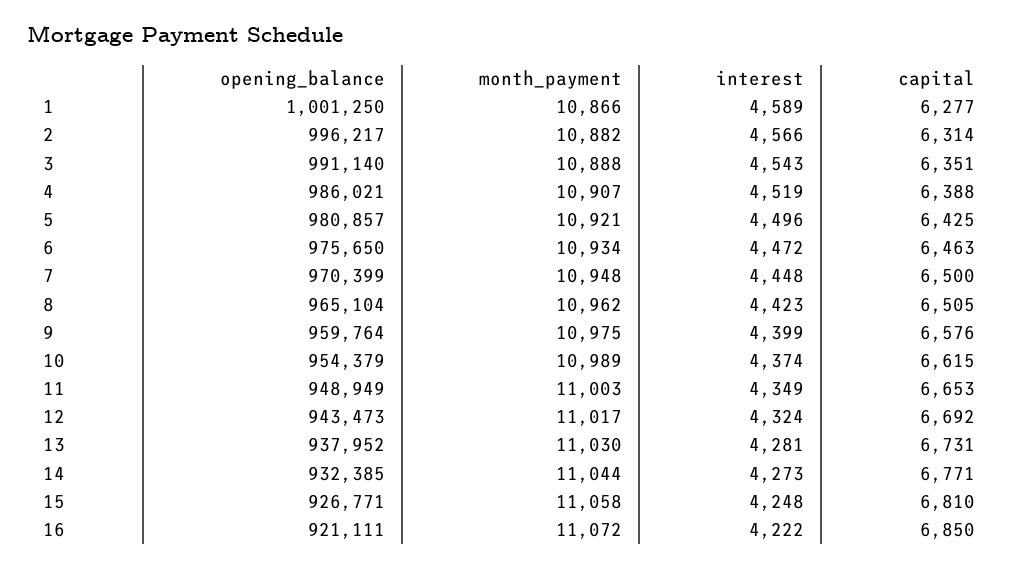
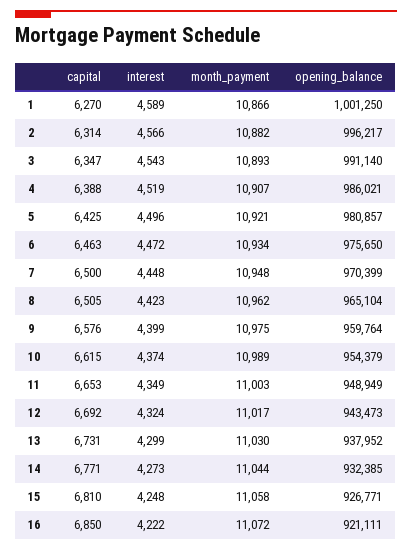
  {
    "opening_balance": {
      "1": 1001250,
      "2": 996217,
      "3": 991140,
      "4": 986021,
      "5": 980857,
      "6": 975650,
      "7": 970399,
      "8": 965104,
      "9": 959764,
      "10": 954379,
      "11": 948949,
      "12": 943473,
      "13": 937952,
      "14": 932385,
      "15": 926771,
      "16": 921111
    },
    "month_payment": {
      "1": 10866,
      "2": 10882,
-     "3": 10888,
+     "3": 10893,
      "4": 10907,
      "5": 10921,
      "6": 10934,
      "7": 10948,
      "8": 10962,
      "9": 10975,
      "10": 10989,
      "11": 11003,
      "12": 11017,
      "13": 11030,
      "14": 11044,
      "15": 11058,
      "16": 11072
    },
    "interest": {
      "1": 4589,
      "2": 4566,
      "3": 4543,
      "4": 4519,
      "5": 4496,
      "6": 4472,
      "7": 4448,
      "8": 4423,
      "9": 4399,
      "10": 4374,
      "11": 4349,
      "12": 4324,
-     "13": 4281,
+     "13": 4299,
      "14": 4273,
      "15": 4248,
      "16": 4222
    },
    "capital": {
-     "1": 6277,
+     "1": 6270,
      "2": 6314,
-     "3": 6351,
+     "3": 6347,
      "4": 6388,
      "5": 6425,
      "6": 6463,
      "7": 6500,
      "8": 6505,
      "9": 6576,
      "10": 6615,
      "11": 6653,
      "12": 6692,
      "13": 6731,
      "14": 6771,
      "15": 6810,
      "16": 6850
    }
  }

